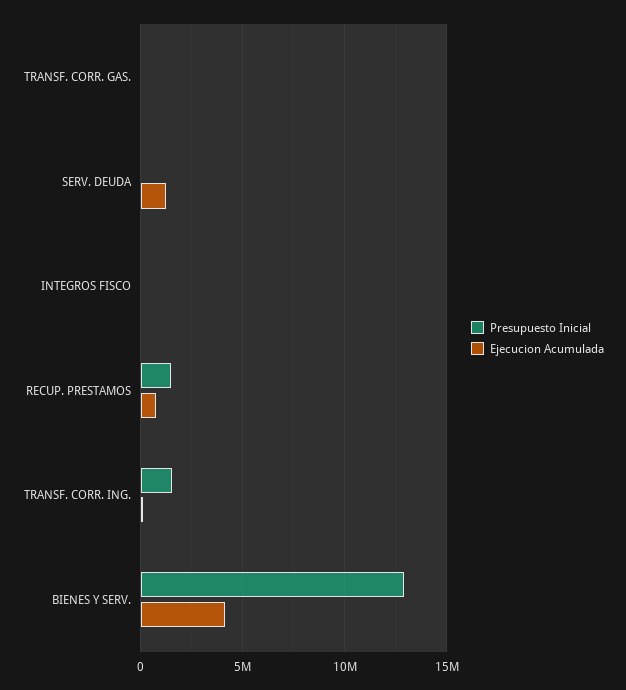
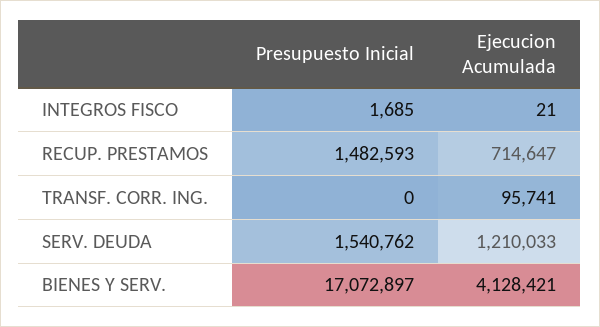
  {
    "Presupuesto Inicial": {
-     "TRANSF. CORR. GAS.": 0,
-     "SERV. DEUDA": 0,
+     "SERV. DEUDA": 1540762,
      "INTEGROS FISCO": 1685,
      "RECUP. PRESTAMOS": 1482593,
-     "TRANSF. CORR. ING.": 1500000,
+     "TRANSF. CORR. ING.": 0,
-     "BIENES Y SERV.": 13000000
+     "BIENES Y SERV.": 17072897
    },
    "Ejecucion Acumulada": {
-     "TRANSF. CORR. GAS.": 0,
      "SERV. DEUDA": 1210033,
      "INTEGROS FISCO": 21,
      "RECUP. PRESTAMOS": 714647,
      "TRANSF. CORR. ING.": 95741,
      "BIENES Y SERV.": 4128421
    }
  }

